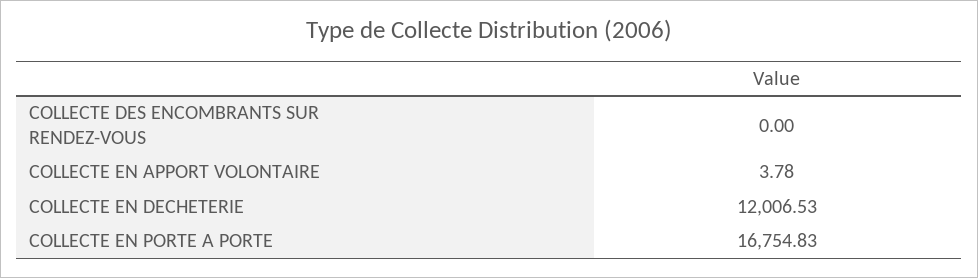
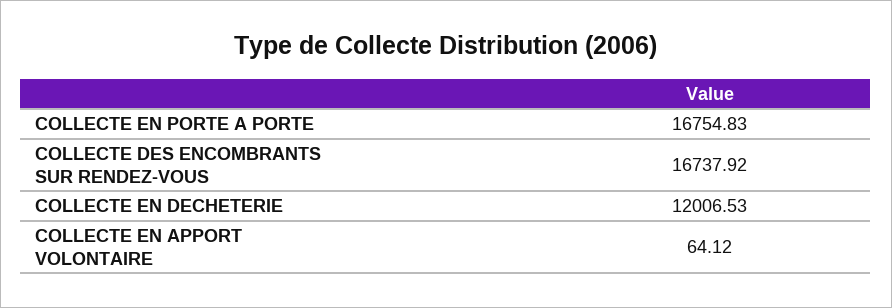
  {
-   "COLLECTE DES ENCOMBRANTS SUR RENDEZ-VOUS": 0,
+   "COLLECTE DES ENCOMBRANTS SUR RENDEZ-VOUS": 16737.92,
-   "COLLECTE EN APPORT VOLONTAIRE": 3.78,
+   "COLLECTE EN APPORT VOLONTAIRE": 64.12,
    "COLLECTE EN DECHETERIE": 12006.53,
    "COLLECTE EN PORTE A PORTE": 16754.83
  }

